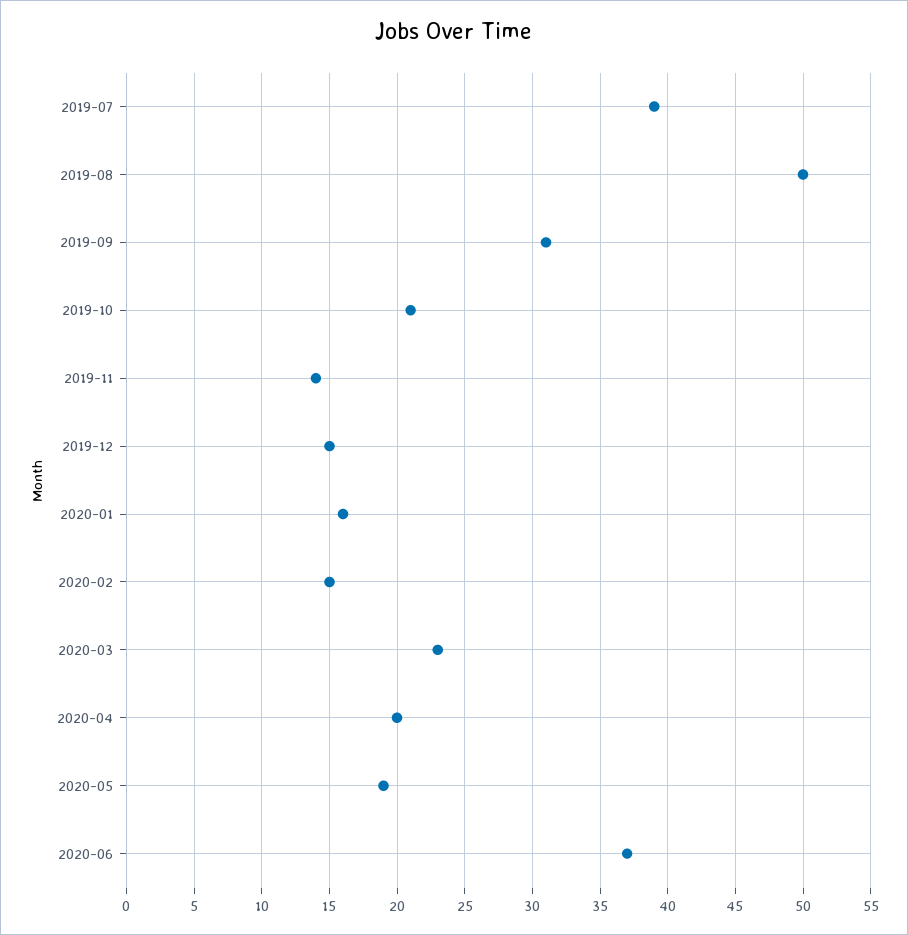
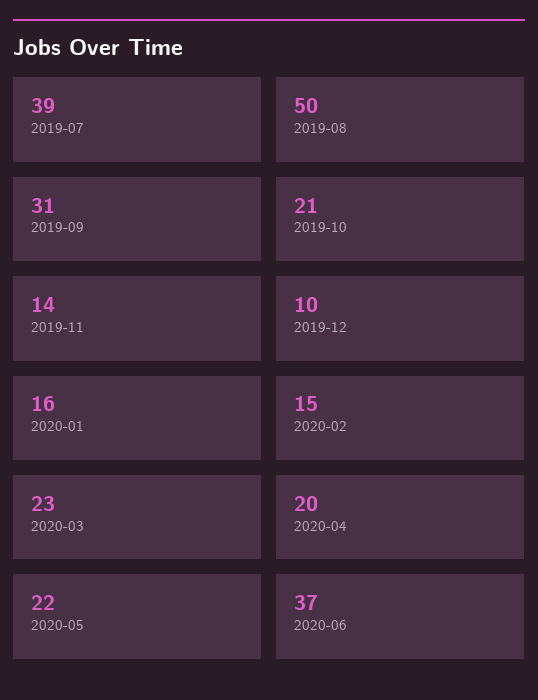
  {
    "2019-07": 39,
    "2019-08": 50,
    "2019-09": 31,
    "2019-10": 21,
    "2019-11": 14,
-   "2019-12": 15,
+   "2019-12": 10,
    "2020-01": 16,
    "2020-02": 15,
    "2020-03": 23,
    "2020-04": 20,
-   "2020-05": 19,
+   "2020-05": 22,
    "2020-06": 37
  }

